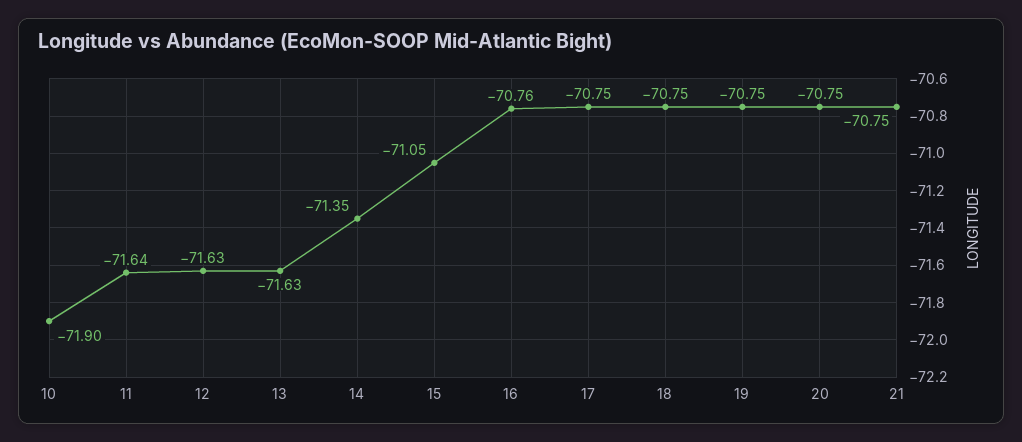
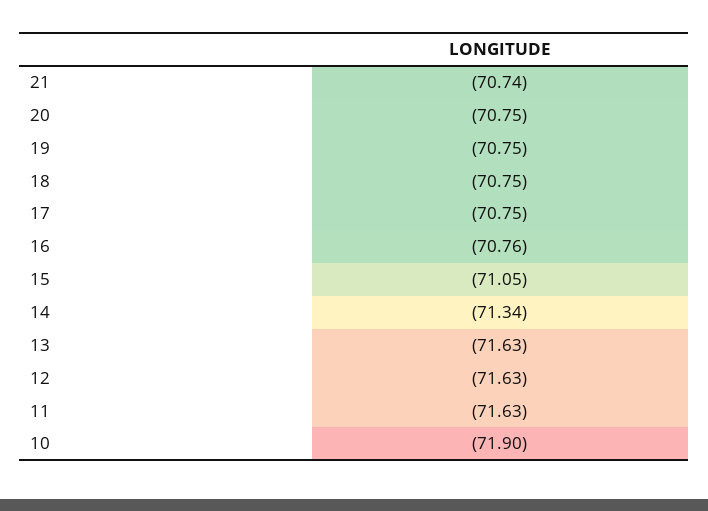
  {
    "10": -71.9,
-   "11": -71.64,
+   "11": -71.63,
    "12": -71.63,
    "13": -71.63,
-   "14": -71.35,
+   "14": -71.34,
    "15": -71.05,
    "16": -70.76,
    "17": -70.75,
    "18": -70.75,
    "19": -70.75,
    "20": -70.75,
-   "21": -70.75
+   "21": -70.74
  }

